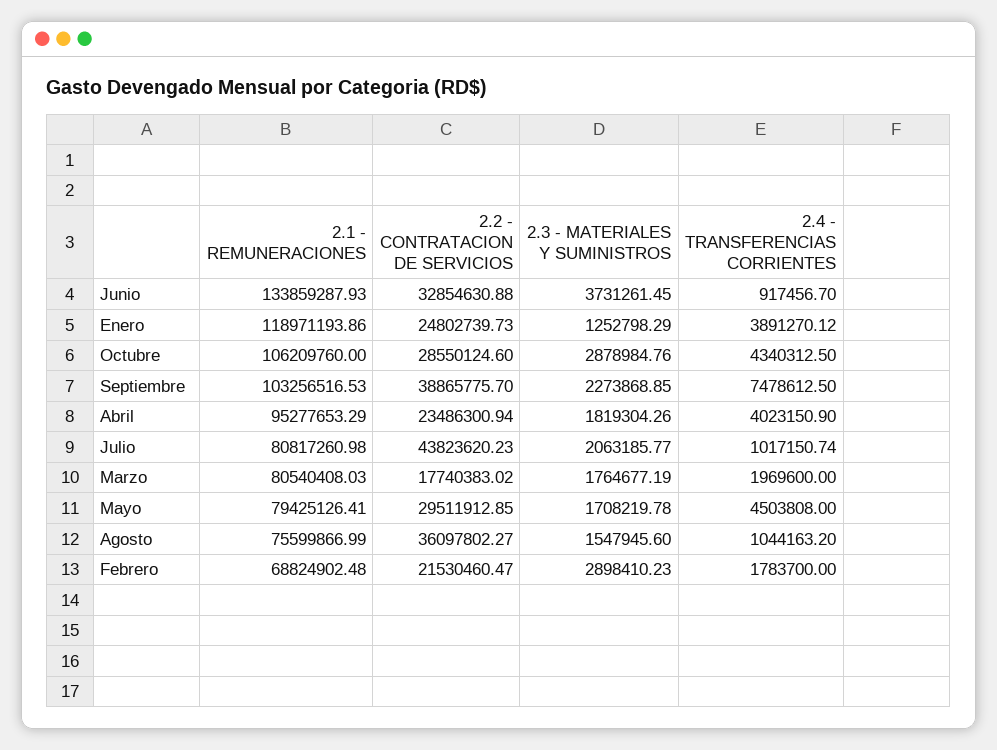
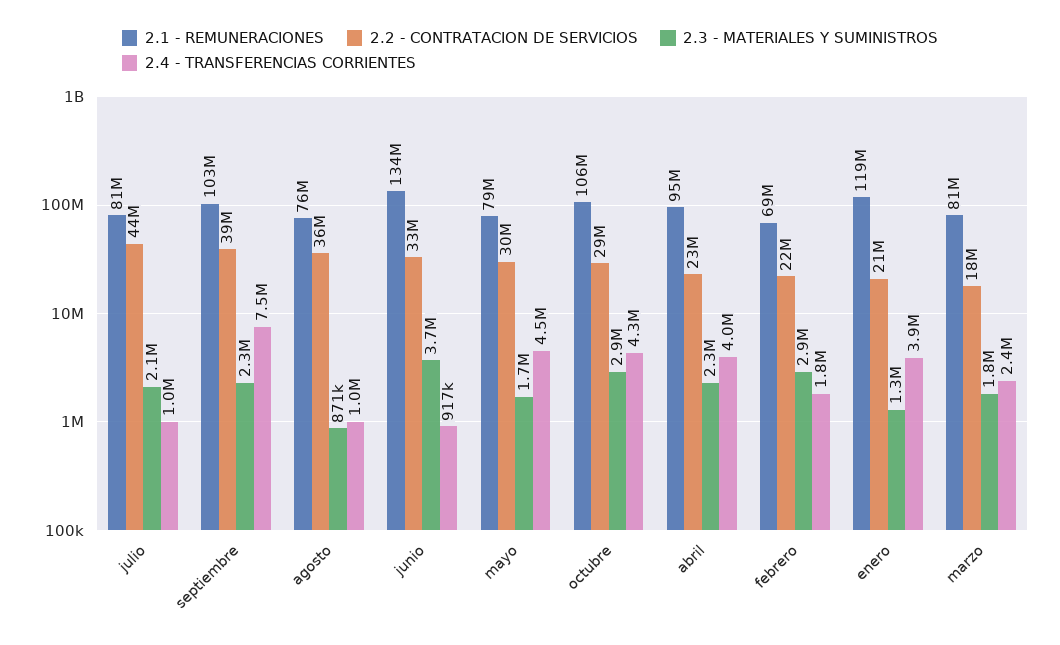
  {
    "2.1 - REMUNERACIONES": {
      "Junio": 133859287.93,
      "Enero": 118971193.86,
      "Octubre": 106209760,
      "Septiembre": 103256516.53,
      "Abril": 95277653.29,
      "Julio": 80817260.98,
      "Marzo": 80540408.03,
      "Mayo": 79425126.41,
      "Agosto": 75599866.99,
      "Febrero": 68824902.48
    },
    "2.2 - CONTRATACION DE SERVICIOS": {
      "Junio": 32854630.88,
-     "Enero": 24802739.73,
+     "Enero": 21000000,
      "Octubre": 28550124.6,
      "Septiembre": 38865775.7,
      "Abril": 23486300.94,
      "Julio": 43823620.23,
      "Marzo": 17740383.02,
      "Mayo": 29511912.85,
      "Agosto": 36097802.27,
      "Febrero": 21530460.47
    },
    "2.3 - MATERIALES Y SUMINISTROS": {
      "Junio": 3731261.45,
      "Enero": 1252798.29,
      "Octubre": 2878984.76,
      "Septiembre": 2273868.85,
-     "Abril": 1819304.26,
+     "Abril": 2300000,
      "Julio": 2063185.77,
      "Marzo": 1764677.19,
      "Mayo": 1708219.78,
-     "Agosto": 1547945.6,
+     "Agosto": 871000,
      "Febrero": 2898410.23
    },
    "2.4 - TRANSFERENCIAS CORRIENTES": {
      "Junio": 917456.7,
      "Enero": 3891270.12,
      "Octubre": 4340312.5,
      "Septiembre": 7478612.5,
      "Abril": 4023150.9,
      "Julio": 1017150.74,
-     "Marzo": 1969600,
+     "Marzo": 2400000,
      "Mayo": 4503808,
      "Agosto": 1044163.2,
      "Febrero": 1783700
    }
  }

